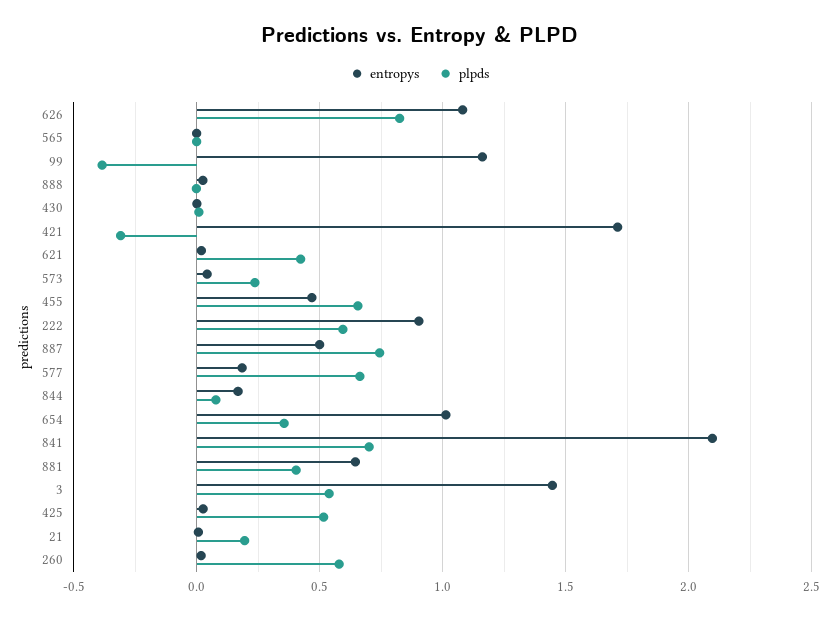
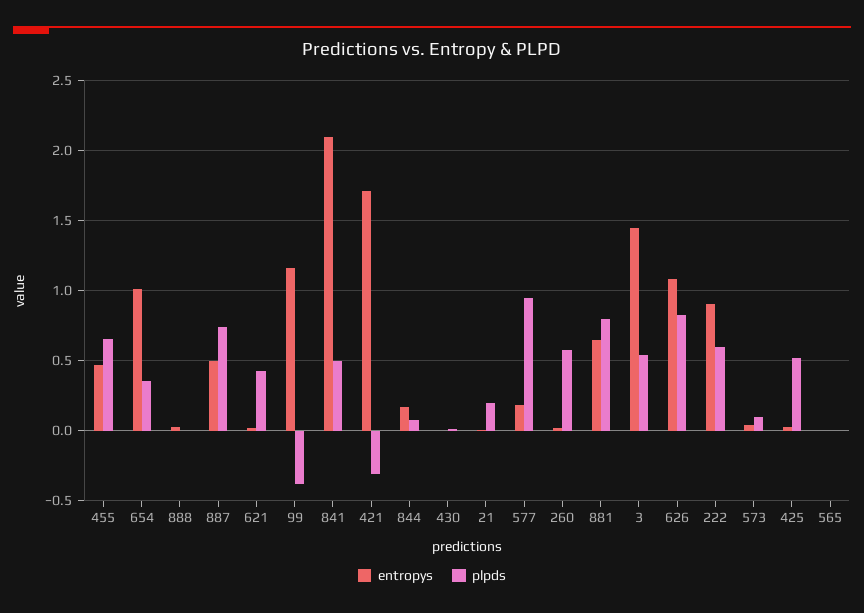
  {
    "entropys": {
      "626": 1.1,
      "565": 0,
      "99": 1.15,
      "888": 0.05,
      "430": 0,
      "421": 1.7,
      "621": 0,
      "573": 0.05,
      "455": 0.45,
      "222": 0.9,
      "887": 0.5,
      "577": 0.2,
      "844": 0.15,
      "654": 1,
      "841": 2.1,
      "881": 0.65,
      "3": 1.45,
      "425": 0.05,
      "21": 0,
      "260": 0
    },
    "plpds": {
      "626": 0.8,
      "565": 0,
      "99": -0.4,
      "888": 0,
      "430": 0,
      "421": -0.3,
      "621": 0.4,
-     "573": 0.25,
+     "573": 0.1,
      "455": 0.65,
      "222": 0.6,
      "887": 0.75,
-     "577": 0.65,
+     "577": 0.95,
      "844": 0.1,
      "654": 0.35,
-     "841": 0.7,
+     "841": 0.5,
-     "881": 0.4,
+     "881": 0.8,
      "3": 0.55,
      "425": 0.5,
      "21": 0.2,
      "260": 0.6
    }
  }

